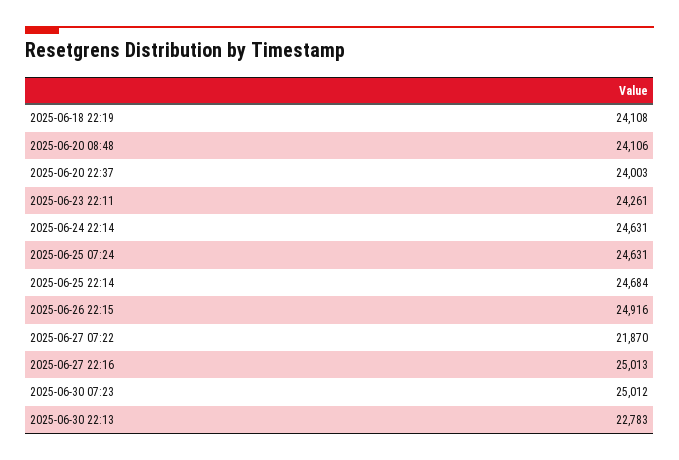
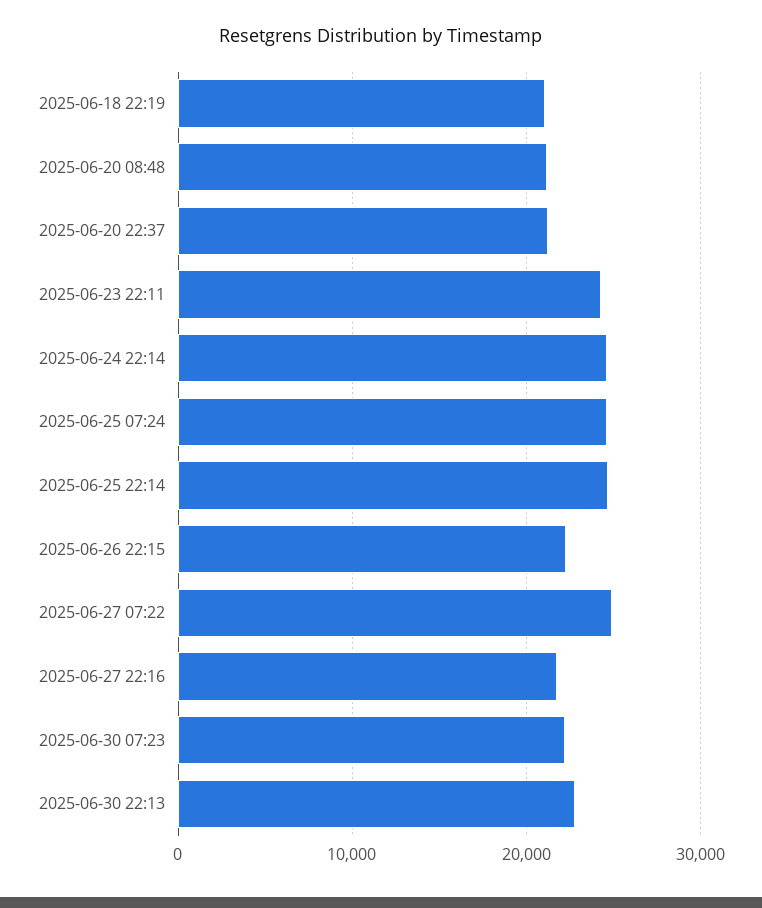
  {
-   "2025-06-18 22:19": 24108,
+   "2025-06-18 22:19": 21000,
-   "2025-06-20 08:48": 24106,
+   "2025-06-20 08:48": 21000,
-   "2025-06-20 22:37": 24003,
+   "2025-06-20 22:37": 21000,
    "2025-06-23 22:11": 24261,
    "2025-06-24 22:14": 24631,
    "2025-06-25 07:24": 24631,
    "2025-06-25 22:14": 24684,
-   "2025-06-26 22:15": 24916,
+   "2025-06-26 22:15": 22000,
-   "2025-06-27 07:22": 21870,
+   "2025-06-27 07:22": 25000,
-   "2025-06-27 22:16": 25013,
+   "2025-06-27 22:16": 22000,
-   "2025-06-30 07:23": 25012,
+   "2025-06-30 07:23": 22000,
    "2025-06-30 22:13": 22783
  }

